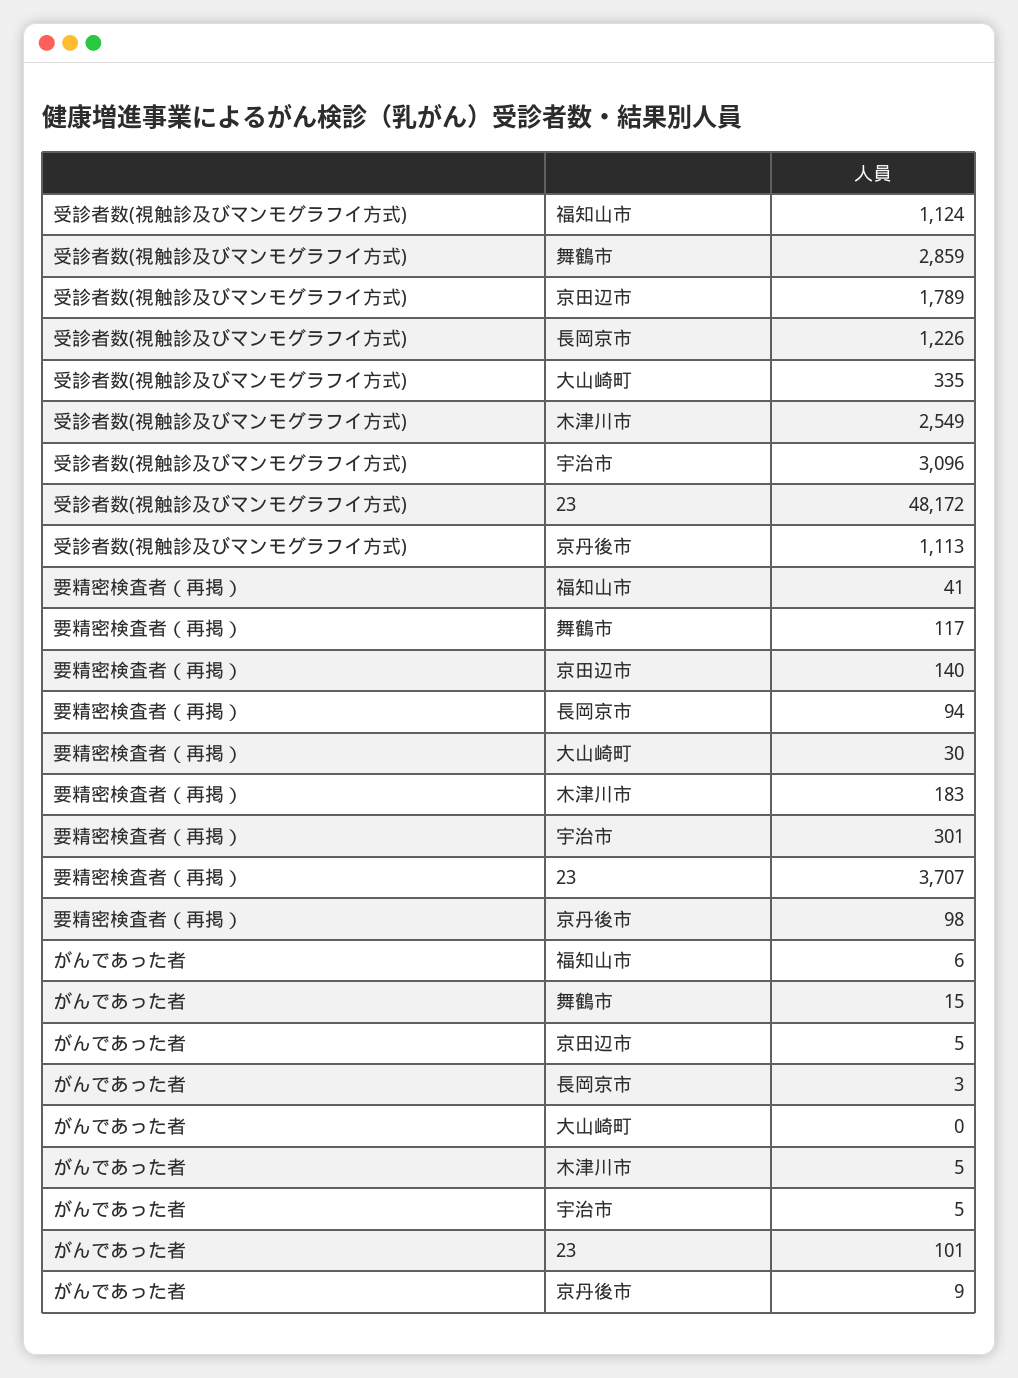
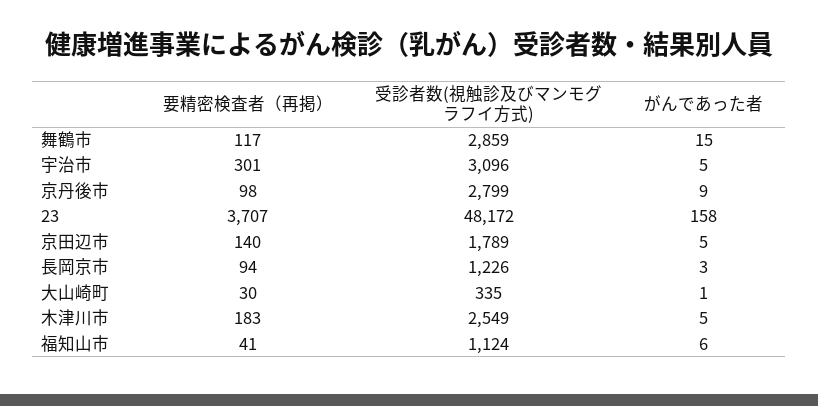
  {
    "受診者数(視触診及びマンモグラフイ方式)": {
      "福知山市": 1124,
      "舞鶴市": 2859,
      "京田辺市": 1789,
      "長岡京市": 1226,
      "大山崎町": 335,
      "木津川市": 2549,
      "宇治市": 3096,
      "23": 48172,
-     "京丹後市": 1113
+     "京丹後市": 2799
    },
    "要精密検査者（再掲）": {
      "福知山市": 41,
      "舞鶴市": 117,
      "京田辺市": 140,
      "長岡京市": 94,
      "大山崎町": 30,
      "木津川市": 183,
      "宇治市": 301,
      "23": 3707,
      "京丹後市": 98
    },
    "がんであった者": {
      "福知山市": 6,
      "舞鶴市": 15,
      "京田辺市": 5,
      "長岡京市": 3,
-     "大山崎町": 0,
+     "大山崎町": 1,
      "木津川市": 5,
      "宇治市": 5,
-     "23": 101,
+     "23": 158,
      "京丹後市": 9
    }
  }

